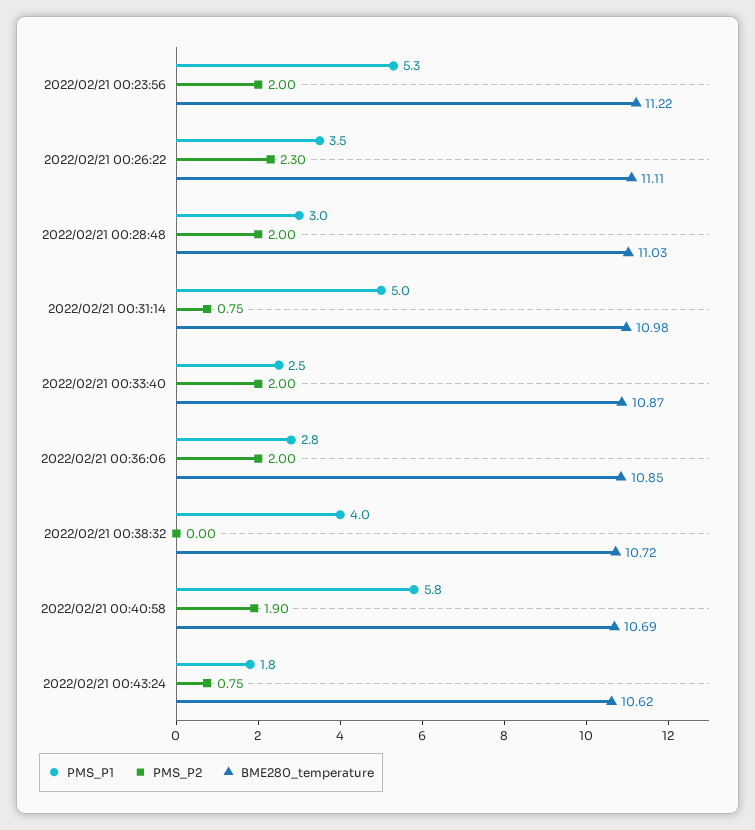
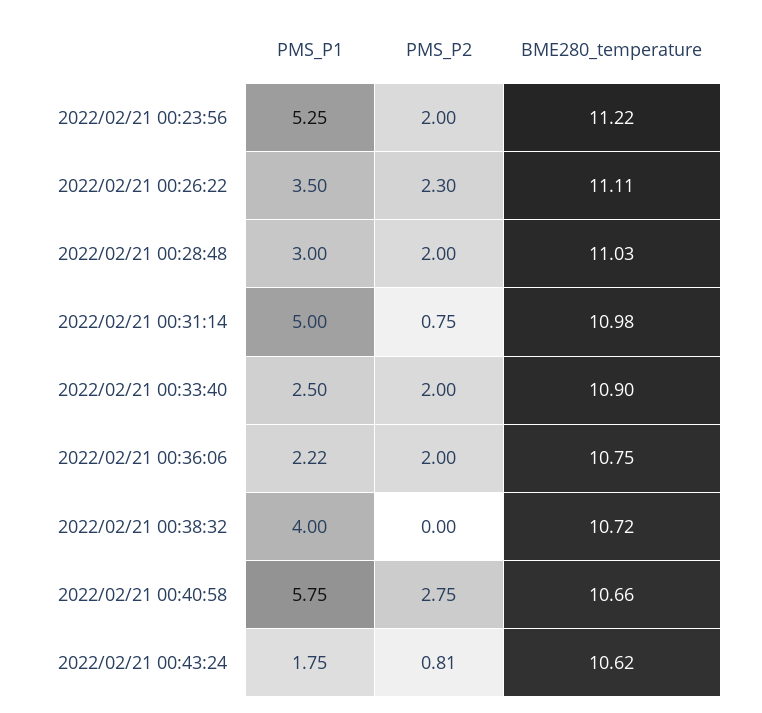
  {
    "PMS_P1": {
      "2022/02/21 00:23:56": 5.25,
      "2022/02/21 00:26:22": 3.5,
      "2022/02/21 00:28:48": 3,
      "2022/02/21 00:31:14": 5,
      "2022/02/21 00:33:40": 2.5,
-     "2022/02/21 00:36:06": 2.8,
+     "2022/02/21 00:36:06": 2.22,
      "2022/02/21 00:38:32": 4,
      "2022/02/21 00:40:58": 5.75,
      "2022/02/21 00:43:24": 1.75
    },
    "PMS_P2": {
      "2022/02/21 00:23:56": 2,
      "2022/02/21 00:26:22": 2.3,
      "2022/02/21 00:28:48": 2,
      "2022/02/21 00:31:14": 0.75,
      "2022/02/21 00:33:40": 2,
      "2022/02/21 00:36:06": 2,
      "2022/02/21 00:38:32": 0,
-     "2022/02/21 00:40:58": 1.9,
+     "2022/02/21 00:40:58": 2.75,
-     "2022/02/21 00:43:24": 0.75
+     "2022/02/21 00:43:24": 0.81
    },
    "BME280_temperature": {
      "2022/02/21 00:23:56": 11.22,
      "2022/02/21 00:26:22": 11.11,
      "2022/02/21 00:28:48": 11.03,
      "2022/02/21 00:31:14": 10.98,
-     "2022/02/21 00:33:40": 10.87,
+     "2022/02/21 00:33:40": 10.9,
-     "2022/02/21 00:36:06": 10.85,
+     "2022/02/21 00:36:06": 10.75,
      "2022/02/21 00:38:32": 10.72,
-     "2022/02/21 00:40:58": 10.69,
+     "2022/02/21 00:40:58": 10.66,
      "2022/02/21 00:43:24": 10.62
    }
  }

